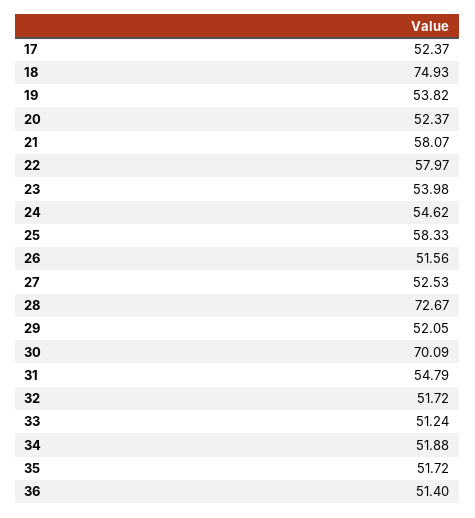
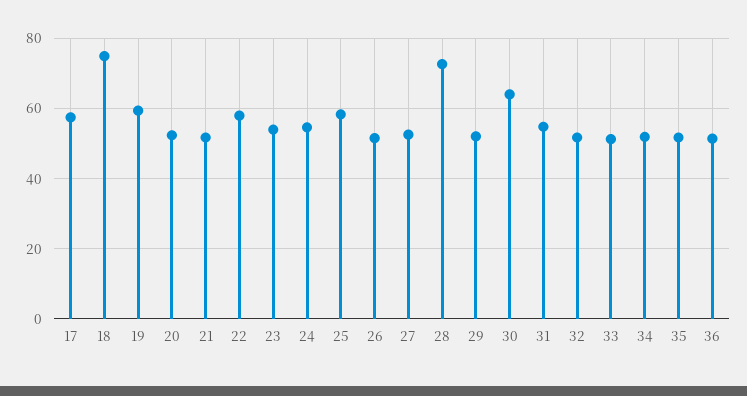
  {
-   "17": 52.37,
+   "17": 58,
    "18": 74.93,
-   "19": 53.82,
+   "19": 60,
    "20": 52.37,
-   "21": 58.07,
+   "21": 52,
    "22": 57.97,
    "23": 53.98,
    "24": 54.62,
    "25": 58.33,
    "26": 51.56,
    "27": 52.53,
    "28": 72.67,
    "29": 52.05,
-   "30": 70.09,
+   "30": 64,
    "31": 54.79,
    "32": 51.72,
    "33": 51.24,
    "34": 51.88,
    "35": 51.72,
    "36": 51.4
  }

